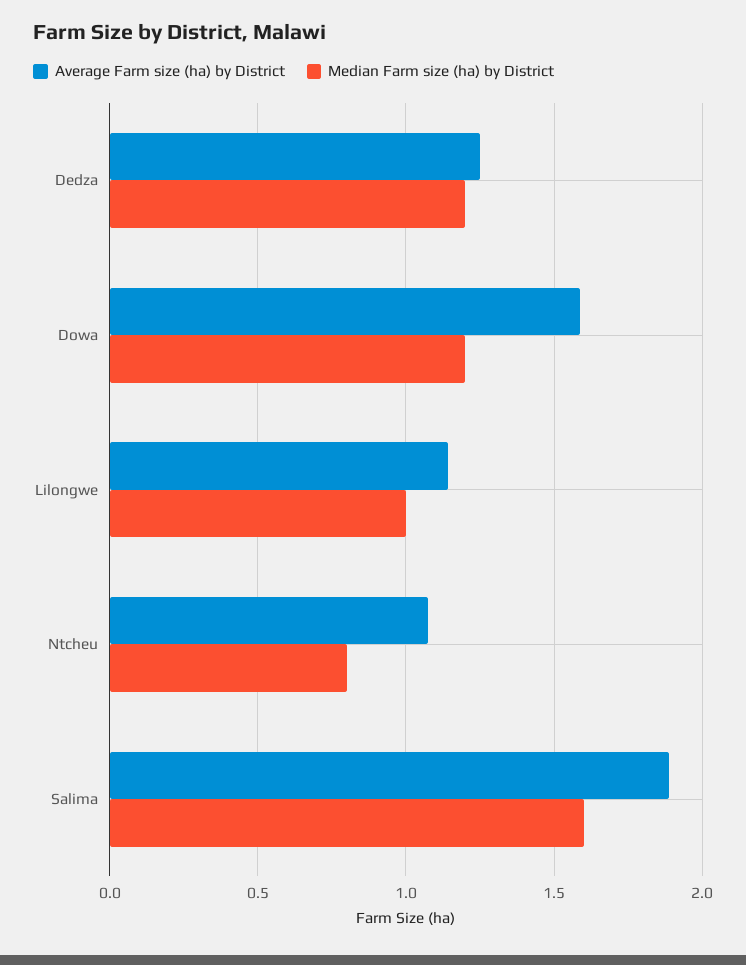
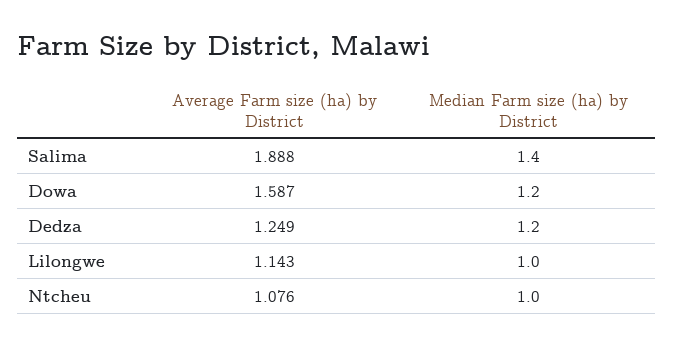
  {
    "Average Farm size (ha) by District": {
      "Dedza": 1.249,
      "Dowa": 1.587,
      "Lilongwe": 1.143,
      "Ntcheu": 1.076,
      "Salima": 1.888
    },
    "Median Farm size (ha) by District": {
      "Dedza": 1.2,
      "Dowa": 1.2,
      "Lilongwe": 1,
-     "Ntcheu": 0.8,
+     "Ntcheu": 1,
-     "Salima": 1.6
+     "Salima": 1.4
    }
  }

